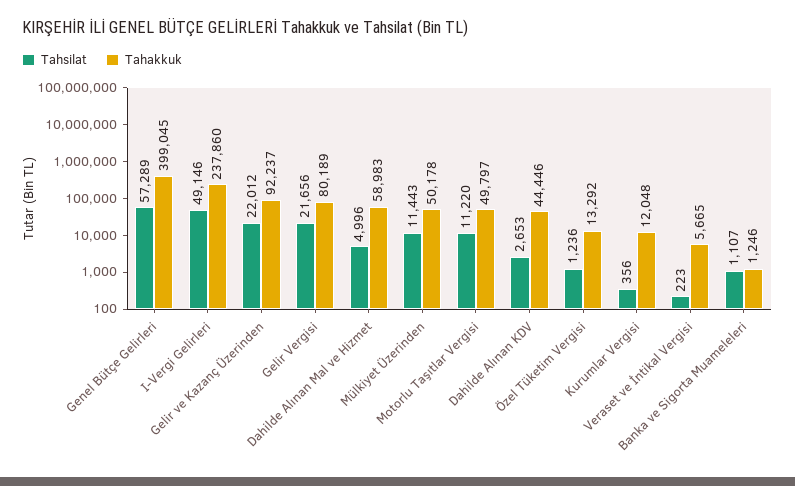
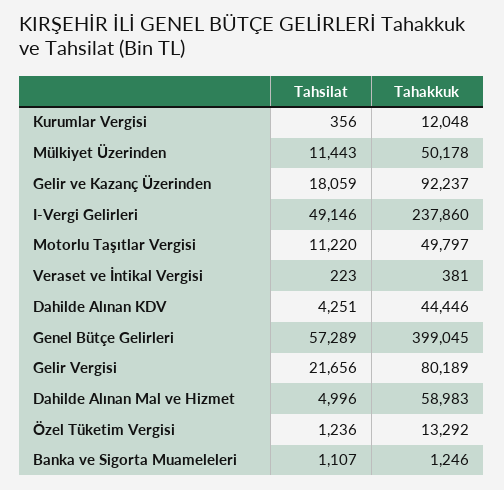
  {
    "Tahsilat": {
      "Genel Bütçe Gelirleri": 57289,
      "I-Vergi Gelirleri": 49146,
-     "Gelir ve Kazanç Üzerinden": 22012,
+     "Gelir ve Kazanç Üzerinden": 18059,
      "Gelir Vergisi": 21656,
      "Dahilde Alınan Mal ve Hizmet": 4996,
      "Mülkiyet Üzerinden": 11443,
      "Motorlu Taşıtlar Vergisi": 11220,
-     "Dahilde Alınan KDV": 2653,
+     "Dahilde Alınan KDV": 4251,
      "Özel Tüketim Vergisi": 1236,
      "Kurumlar Vergisi": 356,
      "Veraset ve İntikal Vergisi": 223,
      "Banka ve Sigorta Muameleleri": 1107
    },
    "Tahakkuk": {
      "Genel Bütçe Gelirleri": 399045,
      "I-Vergi Gelirleri": 237860,
      "Gelir ve Kazanç Üzerinden": 92237,
      "Gelir Vergisi": 80189,
      "Dahilde Alınan Mal ve Hizmet": 58983,
      "Mülkiyet Üzerinden": 50178,
      "Motorlu Taşıtlar Vergisi": 49797,
      "Dahilde Alınan KDV": 44446,
      "Özel Tüketim Vergisi": 13292,
      "Kurumlar Vergisi": 12048,
-     "Veraset ve İntikal Vergisi": 5665,
+     "Veraset ve İntikal Vergisi": 381,
      "Banka ve Sigorta Muameleleri": 1246
    }
  }

